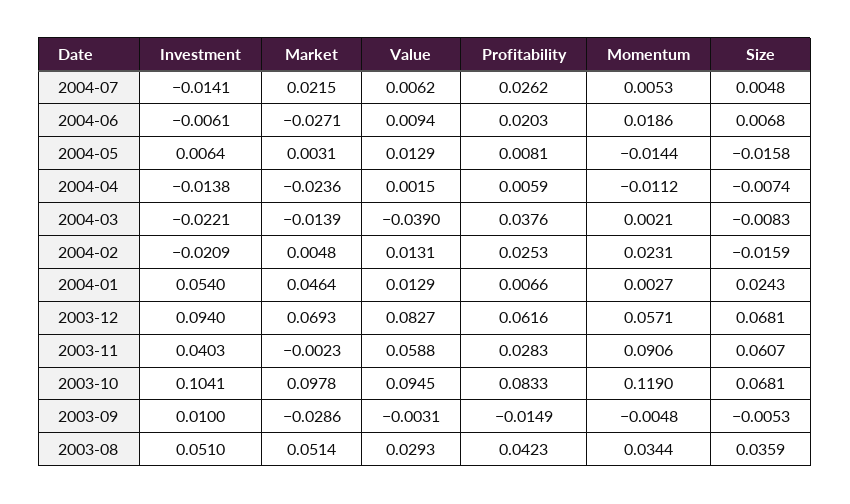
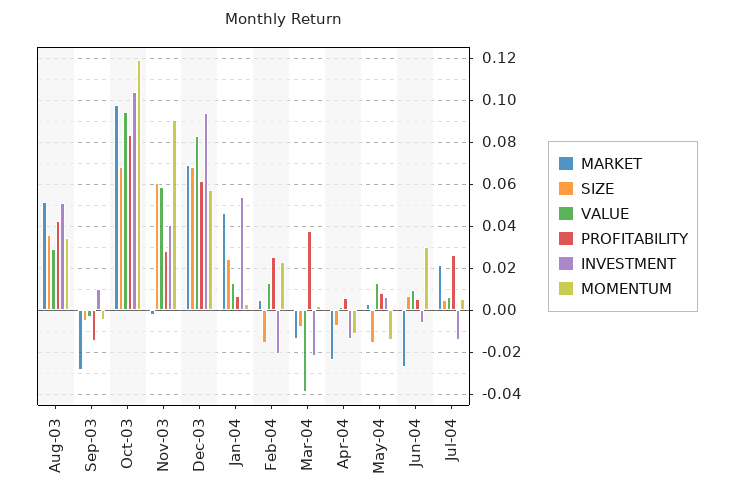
  {
    "Investment": {
      "2004-07": -0.0141,
      "2004-06": -0.0061,
      "2004-05": 0.0064,
      "2004-04": -0.0138,
      "2004-03": -0.0221,
      "2004-02": -0.0209,
      "2004-01": 0.054,
      "2003-12": 0.094,
      "2003-11": 0.0403,
      "2003-10": 0.1041,
      "2003-09": 0.01,
      "2003-08": 0.051
    },
    "Market": {
      "2004-07": 0.0215,
      "2004-06": -0.0271,
      "2004-05": 0.0031,
      "2004-04": -0.0236,
      "2004-03": -0.0139,
      "2004-02": 0.0048,
      "2004-01": 0.0464,
      "2003-12": 0.0693,
      "2003-11": -0.0023,
      "2003-10": 0.0978,
      "2003-09": -0.0286,
      "2003-08": 0.0514
    },
    "Value": {
      "2004-07": 0.0062,
      "2004-06": 0.0094,
      "2004-05": 0.0129,
      "2004-04": 0.0015,
      "2004-03": -0.039,
      "2004-02": 0.0131,
      "2004-01": 0.0129,
      "2003-12": 0.0827,
      "2003-11": 0.0588,
      "2003-10": 0.0945,
      "2003-09": -0.0031,
      "2003-08": 0.0293
    },
    "Profitability": {
      "2004-07": 0.0262,
-     "2004-06": 0.0203,
+     "2004-06": 0.005,
      "2004-05": 0.0081,
      "2004-04": 0.0059,
      "2004-03": 0.0376,
      "2004-02": 0.0253,
      "2004-01": 0.0066,
      "2003-12": 0.0616,
      "2003-11": 0.0283,
      "2003-10": 0.0833,
      "2003-09": -0.0149,
      "2003-08": 0.0423
    },
    "Momentum": {
      "2004-07": 0.0053,
-     "2004-06": 0.0186,
+     "2004-06": 0.03,
      "2004-05": -0.0144,
      "2004-04": -0.0112,
      "2004-03": 0.0021,
      "2004-02": 0.0231,
      "2004-01": 0.0027,
      "2003-12": 0.0571,
      "2003-11": 0.0906,
      "2003-10": 0.119,
      "2003-09": -0.0048,
      "2003-08": 0.0344
    },
    "Size": {
      "2004-07": 0.0048,
      "2004-06": 0.0068,
      "2004-05": -0.0158,
      "2004-04": -0.0074,
      "2004-03": -0.0083,
      "2004-02": -0.0159,
      "2004-01": 0.0243,
      "2003-12": 0.0681,
      "2003-11": 0.0607,
      "2003-10": 0.0681,
      "2003-09": -0.0053,
      "2003-08": 0.0359
    }
  }

